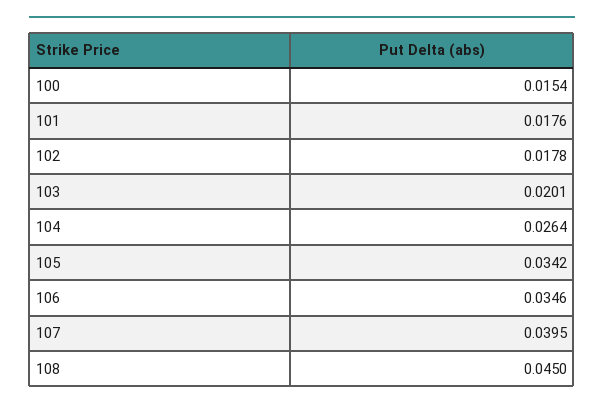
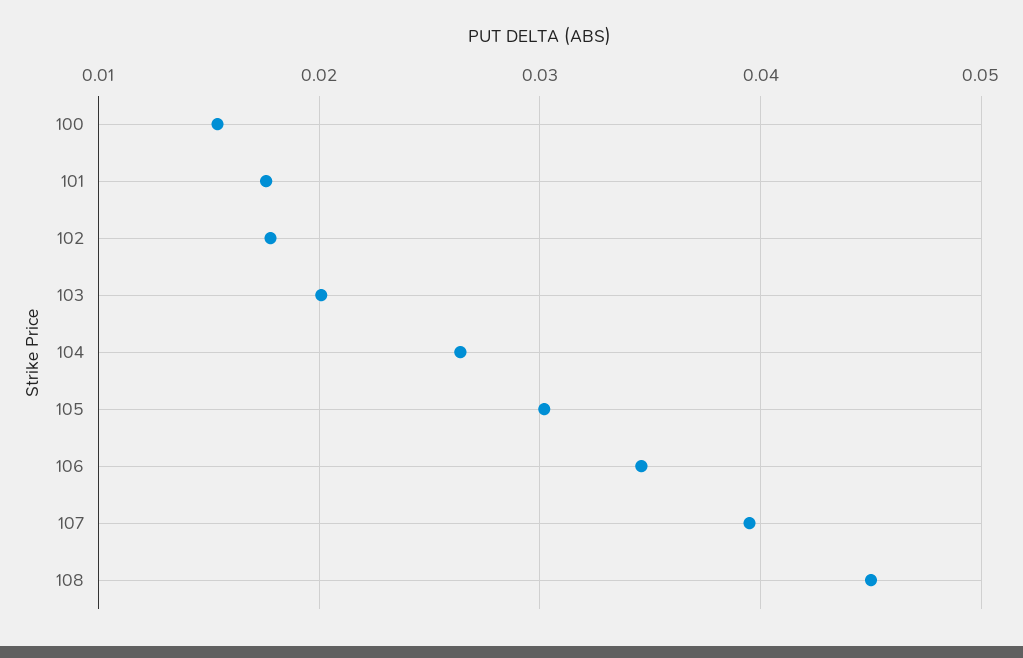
  {
    "100": 0.0154,
    "101": 0.0176,
    "102": 0.0178,
    "103": 0.0201,
    "104": 0.0264,
-   "105": 0.0342,
+   "105": 0.03,
    "106": 0.0346,
    "107": 0.0395,
    "108": 0.045
  }

